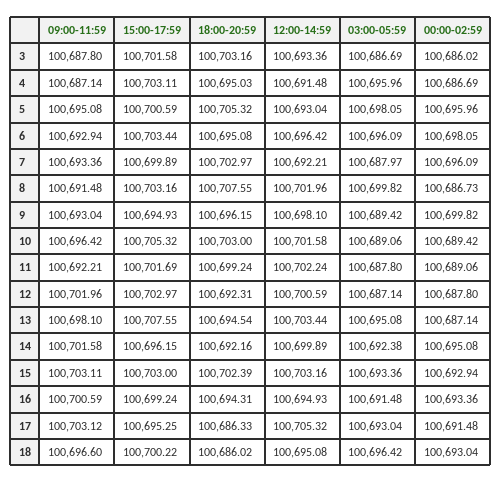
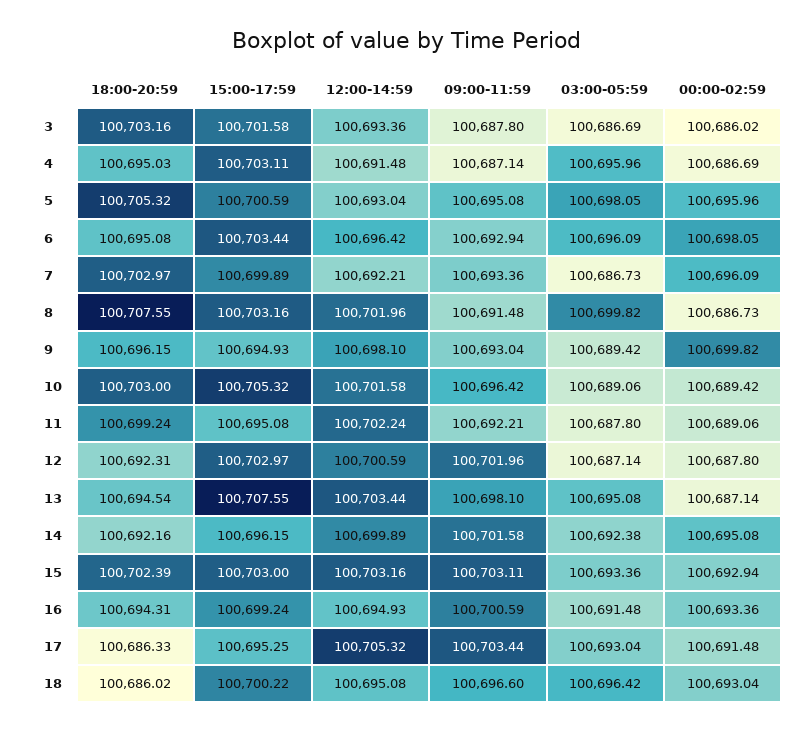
  {
    "09:00-11:59": {
      "3": 100687.8,
      "4": 100687.14,
      "5": 100695.08,
      "6": 100692.94,
      "7": 100693.36,
      "8": 100691.48,
      "9": 100693.04,
      "10": 100696.42,
      "11": 100692.21,
      "12": 100701.96,
      "13": 100698.1,
      "14": 100701.58,
      "15": 100703.11,
      "16": 100700.59,
-     "17": 100703.12,
+     "17": 100703.44,
      "18": 100696.6
    },
    "15:00-17:59": {
      "3": 100701.58,
      "4": 100703.11,
      "5": 100700.59,
      "6": 100703.44,
      "7": 100699.89,
      "8": 100703.16,
      "9": 100694.93,
      "10": 100705.32,
-     "11": 100701.69,
+     "11": 100695.08,
      "12": 100702.97,
      "13": 100707.55,
      "14": 100696.15,
      "15": 100703,
      "16": 100699.24,
      "17": 100695.25,
      "18": 100700.22
    },
    "18:00-20:59": {
      "3": 100703.16,
      "4": 100695.03,
      "5": 100705.32,
      "6": 100695.08,
      "7": 100702.97,
      "8": 100707.55,
      "9": 100696.15,
      "10": 100703,
      "11": 100699.24,
      "12": 100692.31,
      "13": 100694.54,
      "14": 100692.16,
      "15": 100702.39,
      "16": 100694.31,
      "17": 100686.33,
      "18": 100686.02
    },
    "12:00-14:59": {
      "3": 100693.36,
      "4": 100691.48,
      "5": 100693.04,
      "6": 100696.42,
      "7": 100692.21,
      "8": 100701.96,
      "9": 100698.1,
      "10": 100701.58,
      "11": 100702.24,
      "12": 100700.59,
      "13": 100703.44,
      "14": 100699.89,
      "15": 100703.16,
      "16": 100694.93,
      "17": 100705.32,
      "18": 100695.08
    },
    "03:00-05:59": {
      "3": 100686.69,
      "4": 100695.96,
      "5": 100698.05,
      "6": 100696.09,
-     "7": 100687.97,
+     "7": 100686.73,
      "8": 100699.82,
      "9": 100689.42,
      "10": 100689.06,
      "11": 100687.8,
      "12": 100687.14,
      "13": 100695.08,
      "14": 100692.38,
      "15": 100693.36,
      "16": 100691.48,
      "17": 100693.04,
      "18": 100696.42
    },
    "00:00-02:59": {
      "3": 100686.02,
      "4": 100686.69,
      "5": 100695.96,
      "6": 100698.05,
      "7": 100696.09,
      "8": 100686.73,
      "9": 100699.82,
      "10": 100689.42,
      "11": 100689.06,
      "12": 100687.8,
      "13": 100687.14,
      "14": 100695.08,
      "15": 100692.94,
      "16": 100693.36,
      "17": 100691.48,
      "18": 100693.04
    }
  }

